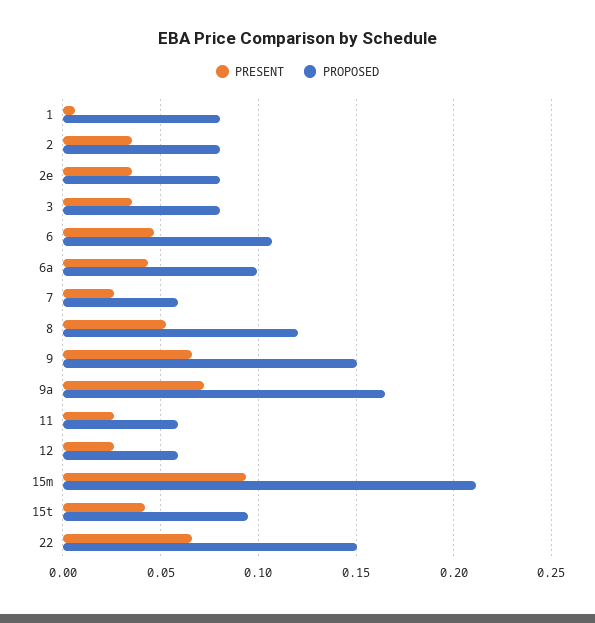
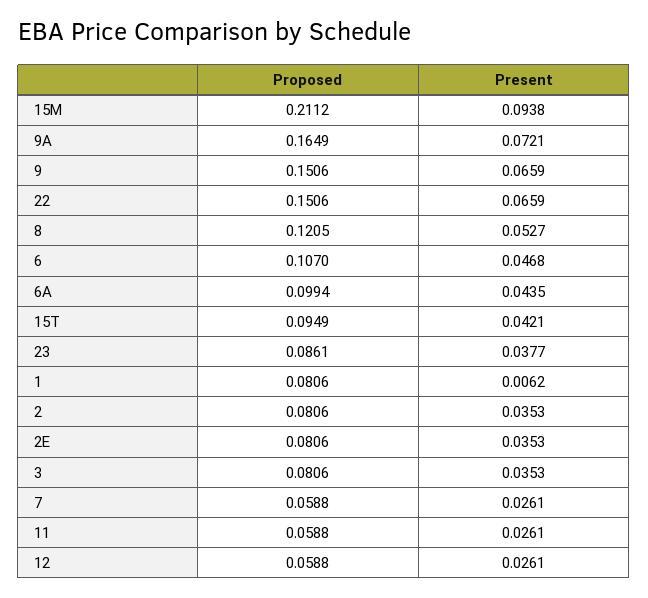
  {
    "PRESENT": {
      "1": 0.0062,
      "2": 0.0353,
      "2e": 0.0353,
      "3": 0.0353,
      "6": 0.0468,
      "6a": 0.0435,
      "7": 0.0261,
      "8": 0.0527,
      "9": 0.0659,
      "9a": 0.0721,
      "11": 0.0261,
      "12": 0.0261,
      "15m": 0.0938,
      "15t": 0.0421,
-     "22": 0.0659
+     "22": 0.0659,
+     "23": 0.0377
    },
    "PROPOSED": {
      "1": 0.0806,
      "2": 0.0806,
      "2e": 0.0806,
      "3": 0.0806,
      "6": 0.107,
      "6a": 0.0994,
      "7": 0.0588,
      "8": 0.1205,
      "9": 0.1506,
      "9a": 0.1649,
      "11": 0.0588,
      "12": 0.0588,
      "15m": 0.2112,
      "15t": 0.0949,
-     "22": 0.1506
+     "22": 0.1506,
+     "23": 0.0861
    }
  }

